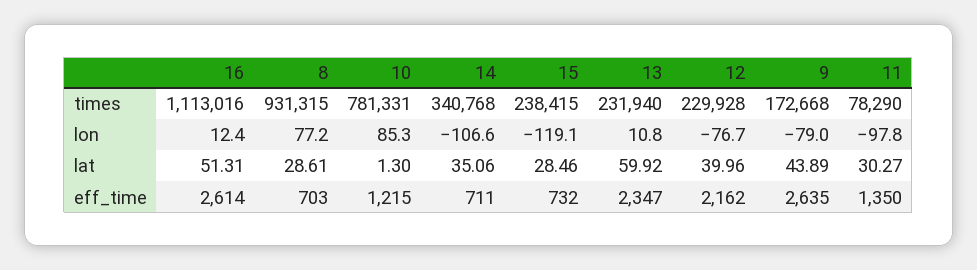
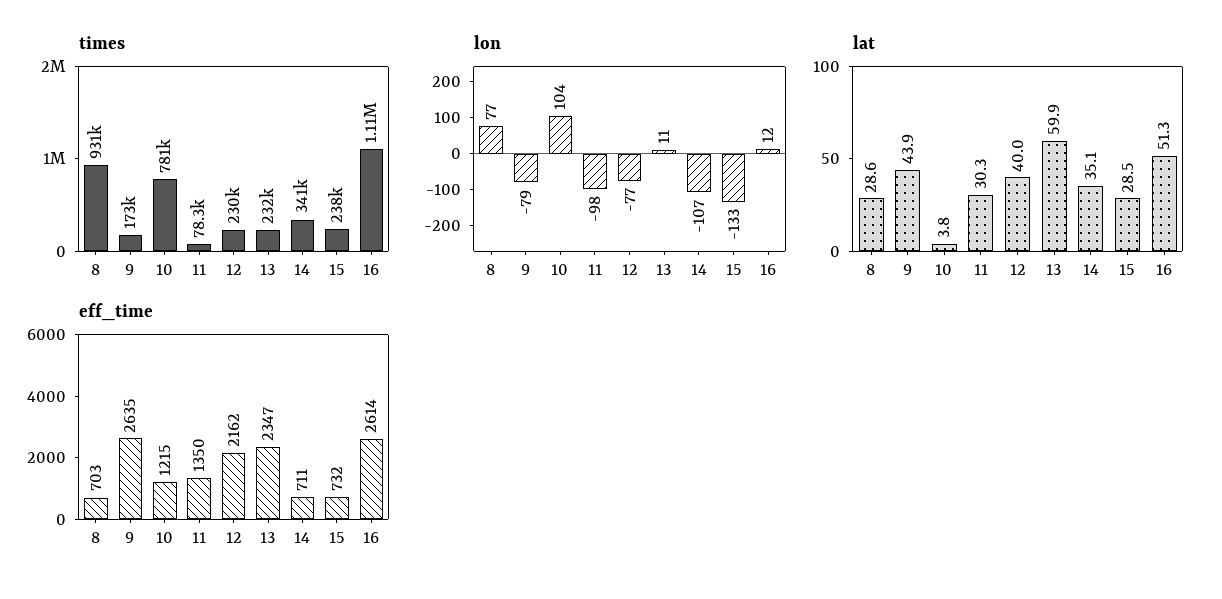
  {
    "times": {
      "16": 1113016,
      "8": 931315,
      "10": 781331,
      "14": 340768,
      "15": 238415,
      "13": 231940,
      "12": 229928,
      "9": 172668,
      "11": 78290
    },
    "lon": {
      "16": 12.4,
      "8": 77.2,
-     "10": 85.3,
+     "10": 104,
      "14": -106.6,
-     "15": -119.1,
+     "15": -133,
      "13": 10.8,
      "12": -76.7,
      "9": -79,
      "11": -97.8
    },
    "lat": {
      "16": 51.31,
      "8": 28.61,
-     "10": 1.3,
+     "10": 3.8,
      "14": 35.06,
      "15": 28.46,
      "13": 59.92,
      "12": 39.96,
      "9": 43.89,
      "11": 30.27
    },
    "eff_time": {
      "16": 2614,
      "8": 703,
      "10": 1215,
      "14": 711,
      "15": 732,
      "13": 2347,
      "12": 2162,
      "9": 2635,
      "11": 1350
    }
  }

